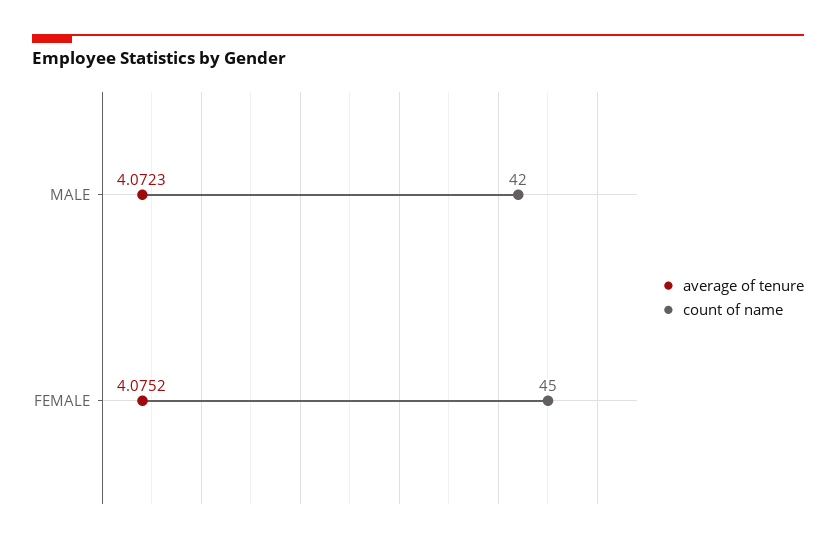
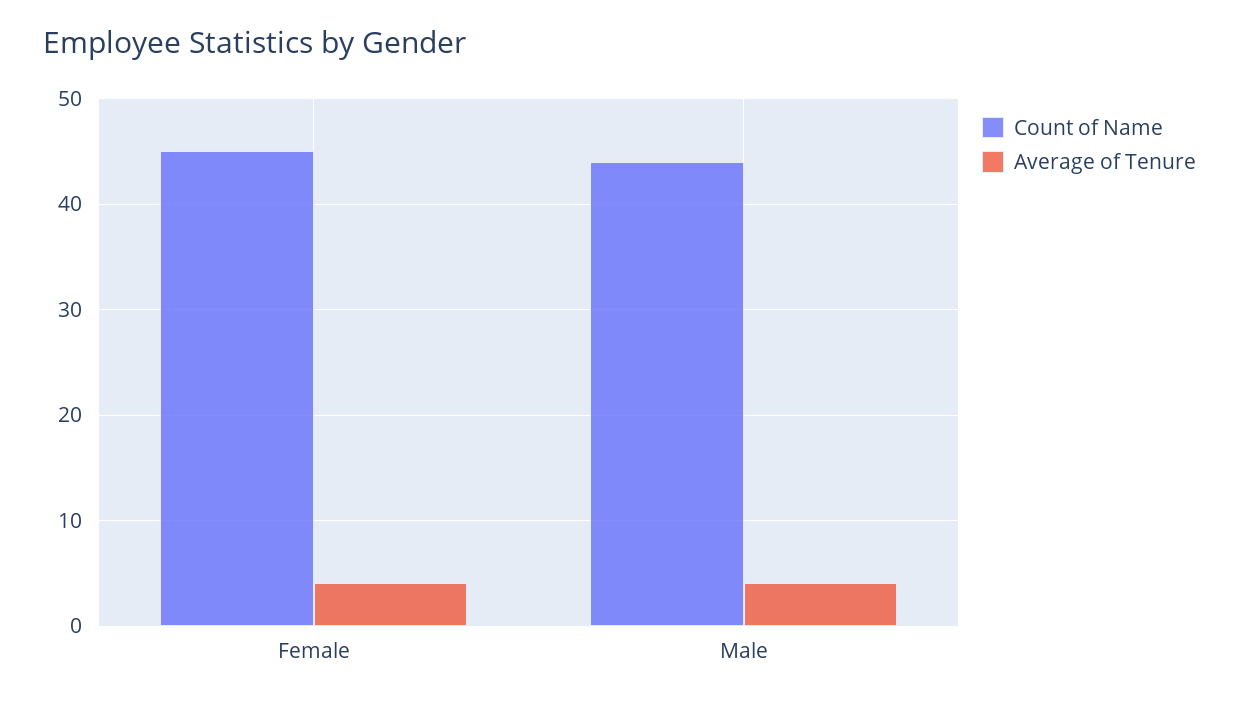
  {
    "average of tenure": {
      "MALE": 4.0723,
      "FEMALE": 4.0752
    },
    "count of name": {
-     "MALE": 42,
+     "MALE": 44,
      "FEMALE": 45
    }
  }

